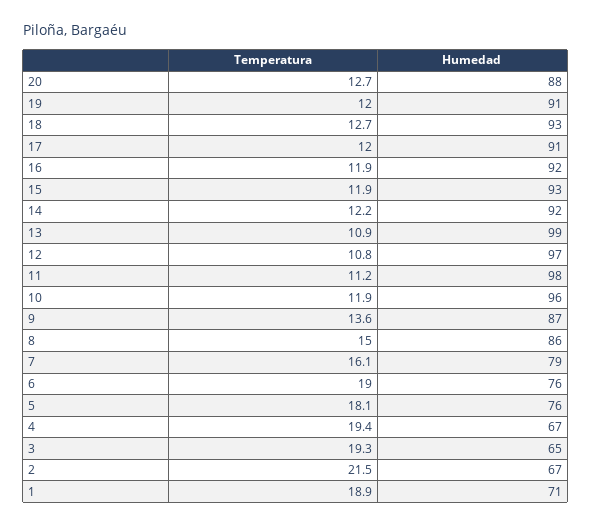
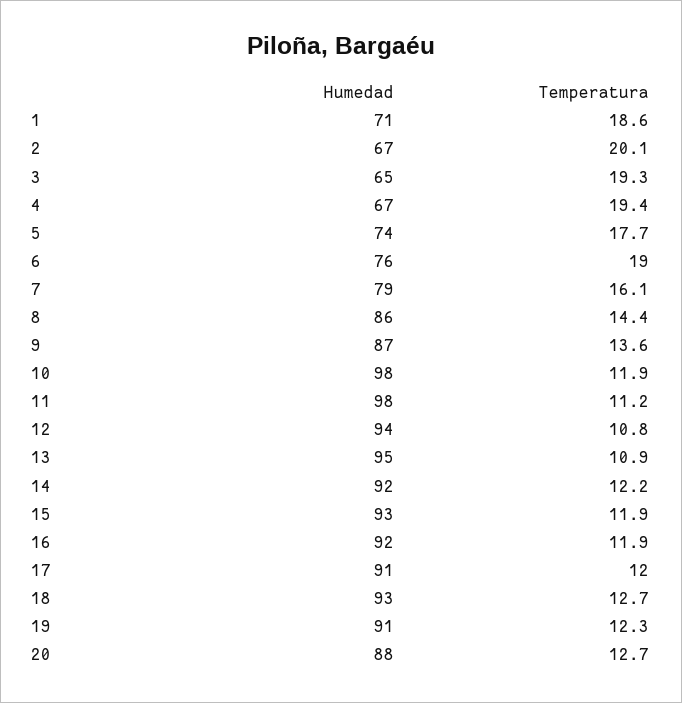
  {
    "Temperatura": {
      "20": 12.7,
-     "19": 12,
+     "19": 12.3,
      "18": 12.7,
      "17": 12,
      "16": 11.9,
      "15": 11.9,
      "14": 12.2,
      "13": 10.9,
      "12": 10.8,
      "11": 11.2,
      "10": 11.9,
      "9": 13.6,
-     "8": 15,
+     "8": 14.4,
      "7": 16.1,
      "6": 19,
-     "5": 18.1,
+     "5": 17.7,
      "4": 19.4,
      "3": 19.3,
-     "2": 21.5,
+     "2": 20.1,
-     "1": 18.9
+     "1": 18.6
    },
    "Humedad": {
      "20": 88,
      "19": 91,
      "18": 93,
      "17": 91,
      "16": 92,
      "15": 93,
      "14": 92,
-     "13": 99,
+     "13": 95,
-     "12": 97,
+     "12": 94,
      "11": 98,
-     "10": 96,
+     "10": 98,
      "9": 87,
      "8": 86,
      "7": 79,
      "6": 76,
-     "5": 76,
+     "5": 74,
      "4": 67,
      "3": 65,
      "2": 67,
      "1": 71
    }
  }

